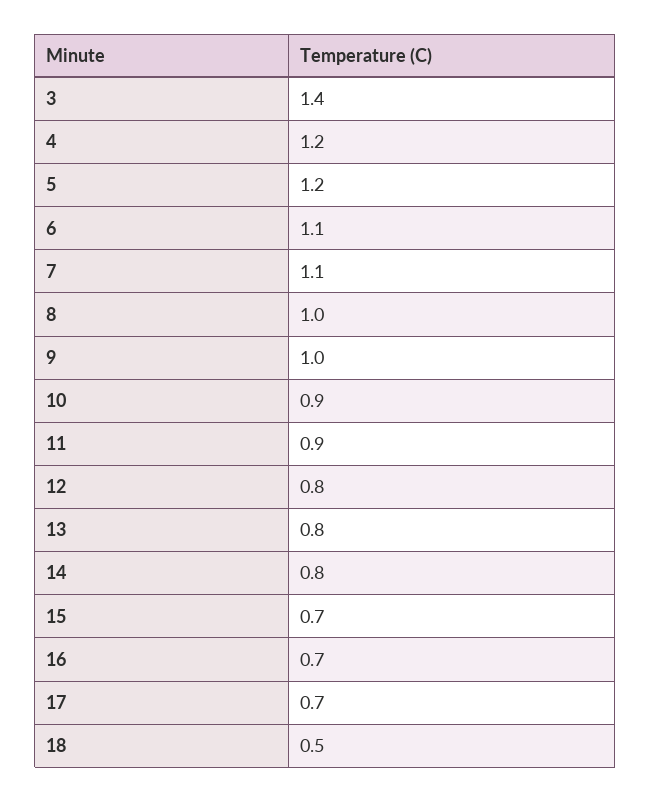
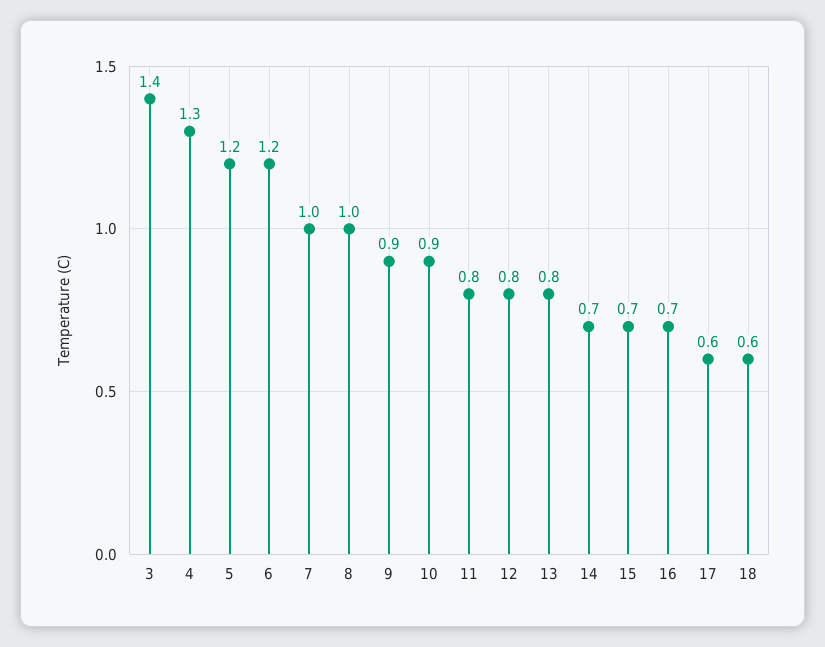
  {
    "3": 1.4,
-   "4": 1.2,
+   "4": 1.3,
    "5": 1.2,
-   "6": 1.1,
+   "6": 1.2,
-   "7": 1.1,
+   "7": 1,
    "8": 1,
-   "9": 1,
+   "9": 0.9,
    "10": 0.9,
-   "11": 0.9,
+   "11": 0.8,
    "12": 0.8,
    "13": 0.8,
-   "14": 0.8,
+   "14": 0.7,
    "15": 0.7,
    "16": 0.7,
-   "17": 0.7,
+   "17": 0.6,
-   "18": 0.5
+   "18": 0.6
  }

